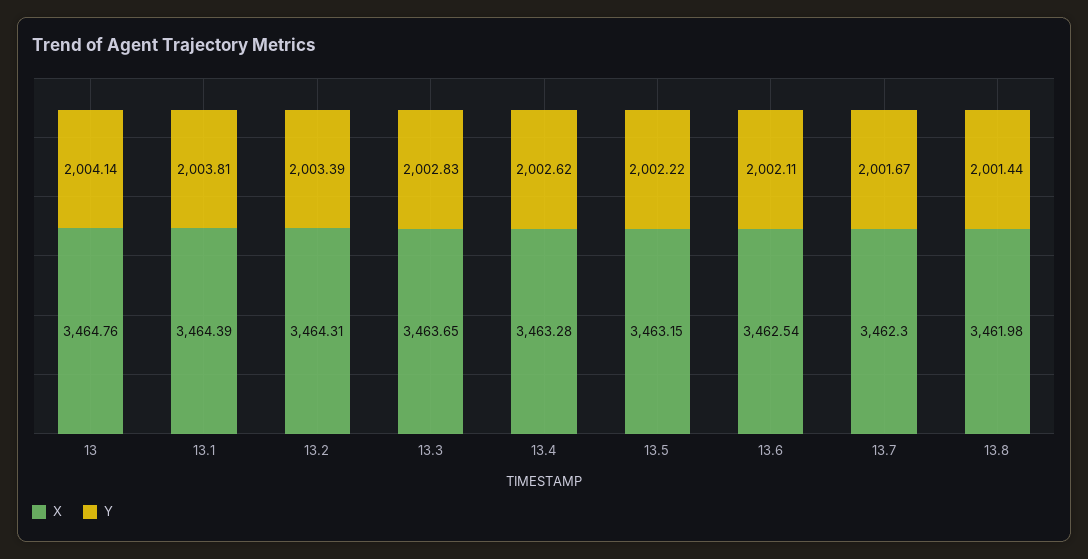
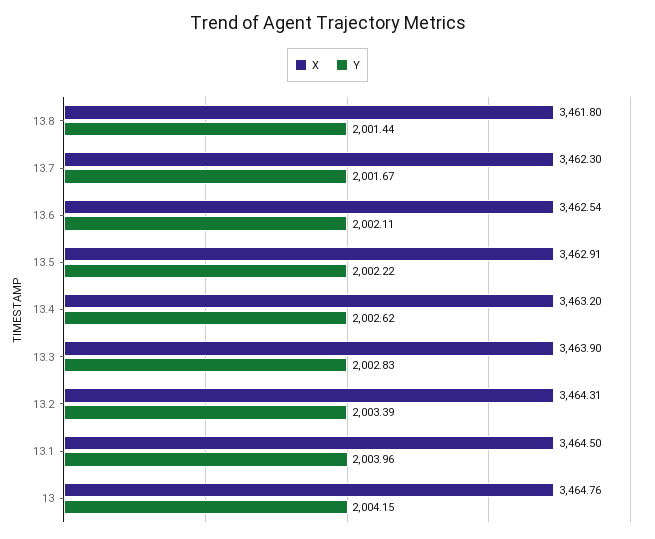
  {
    "X": {
      "13": 3464.76,
-     "13.1": 3464.39,
+     "13.1": 3464.5,
      "13.2": 3464.31,
-     "13.3": 3463.65,
+     "13.3": 3463.9,
-     "13.4": 3463.28,
+     "13.4": 3463.2,
-     "13.5": 3463.15,
+     "13.5": 3462.91,
      "13.6": 3462.54,
      "13.7": 3462.3,
-     "13.8": 3461.98
+     "13.8": 3461.8
    },
    "Y": {
-     "13": 2004.14,
+     "13": 2004.15,
-     "13.1": 2003.81,
+     "13.1": 2003.96,
      "13.2": 2003.39,
      "13.3": 2002.83,
      "13.4": 2002.62,
      "13.5": 2002.22,
      "13.6": 2002.11,
      "13.7": 2001.67,
      "13.8": 2001.44
    }
  }

